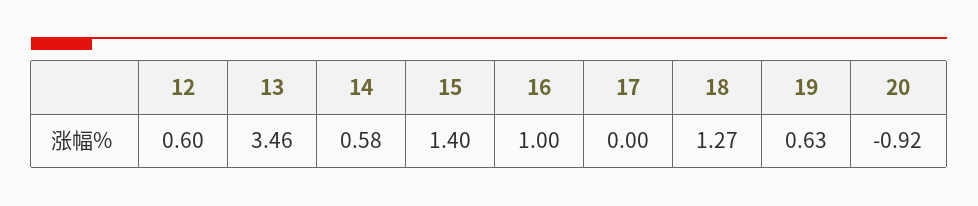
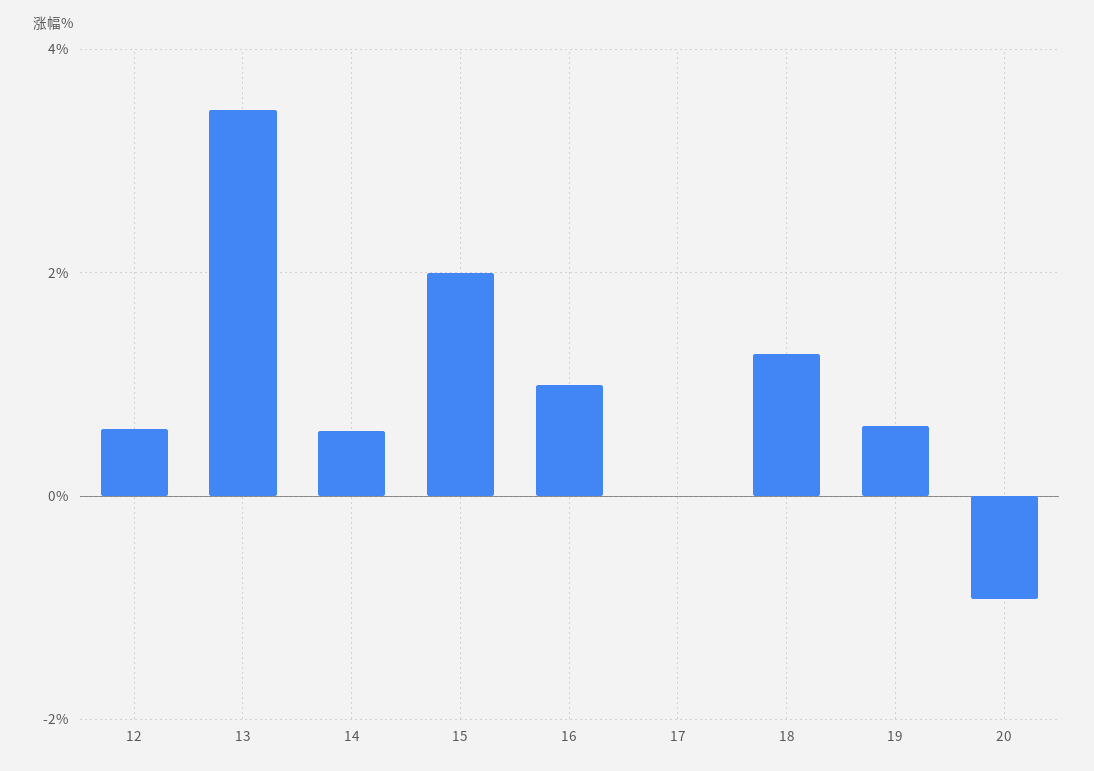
  {
    "12": 0.6,
    "13": 3.46,
    "14": 0.58,
-   "15": 1.4,
+   "15": 2,
    "16": 1,
    "17": 0,
    "18": 1.27,
    "19": 0.63,
    "20": -0.92
  }

